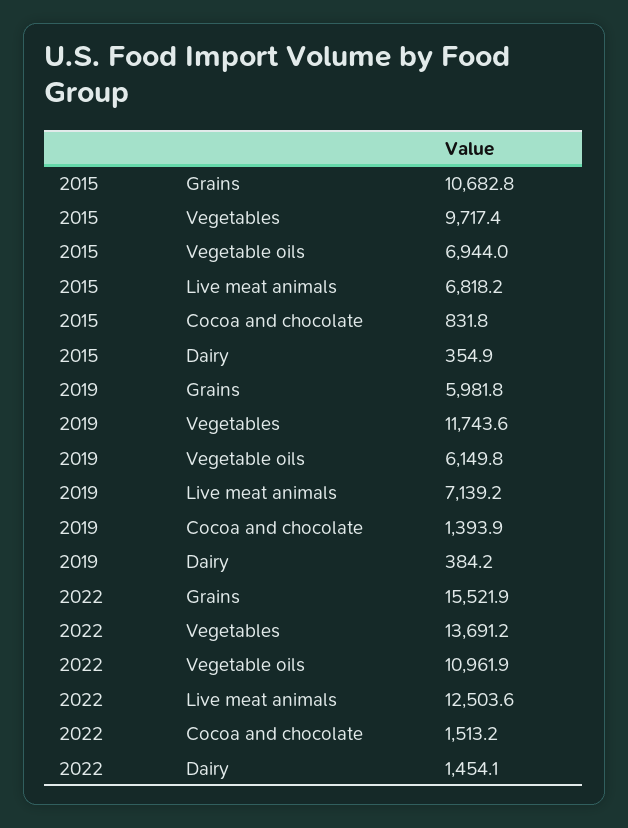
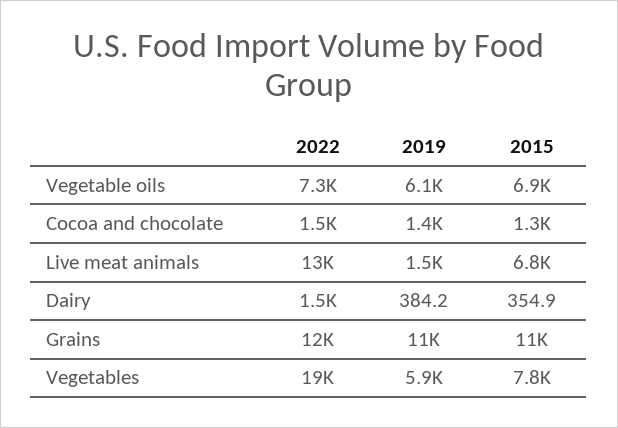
  {
    "2015": {
      "Grains": 10682.8,
-     "Vegetables": 9717.4,
+     "Vegetables": 7800,
      "Vegetable oils": 6944,
      "Live meat animals": 6818.2,
-     "Cocoa and chocolate": 831.8,
+     "Cocoa and chocolate": 1300,
      "Dairy": 354.9
    },
    "2019": {
-     "Grains": 5981.8,
+     "Grains": 11000,
-     "Vegetables": 11743.6,
+     "Vegetables": 5900,
      "Vegetable oils": 6149.8,
-     "Live meat animals": 7139.2,
+     "Live meat animals": 1500,
      "Cocoa and chocolate": 1393.9,
      "Dairy": 384.2
    },
    "2022": {
-     "Grains": 15521.9,
+     "Grains": 12000,
-     "Vegetables": 13691.2,
+     "Vegetables": 19000,
-     "Vegetable oils": 10961.9,
+     "Vegetable oils": 7300,
      "Live meat animals": 12503.6,
      "Cocoa and chocolate": 1513.2,
      "Dairy": 1454.1
    }
  }

